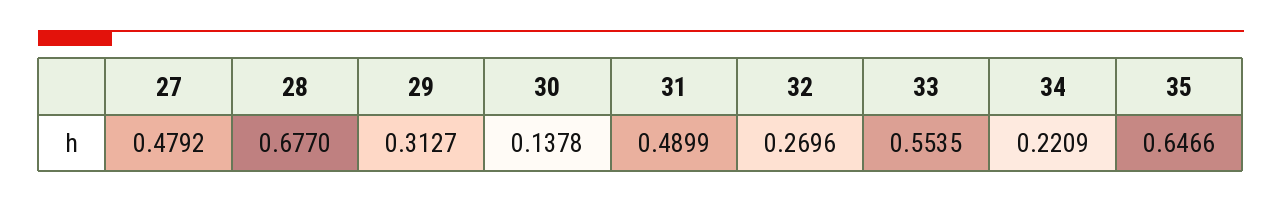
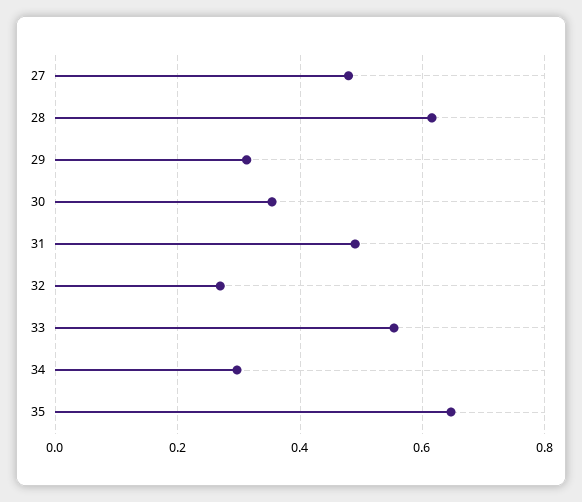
  {
    "27": 0.4792,
-   "28": 0.677,
+   "28": 0.62,
    "29": 0.3127,
-   "30": 0.1378,
+   "30": 0.36,
    "31": 0.4899,
    "32": 0.2696,
    "33": 0.5535,
-   "34": 0.2209,
+   "34": 0.3,
    "35": 0.6466
  }

